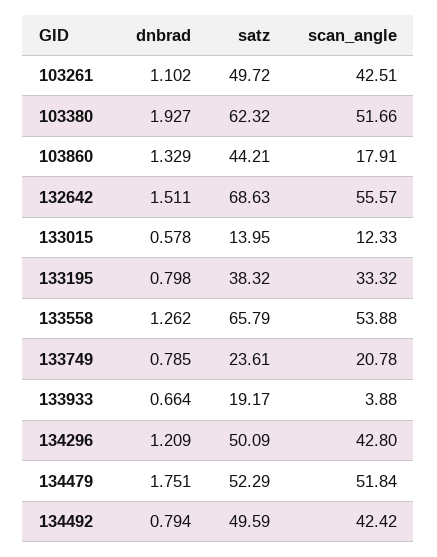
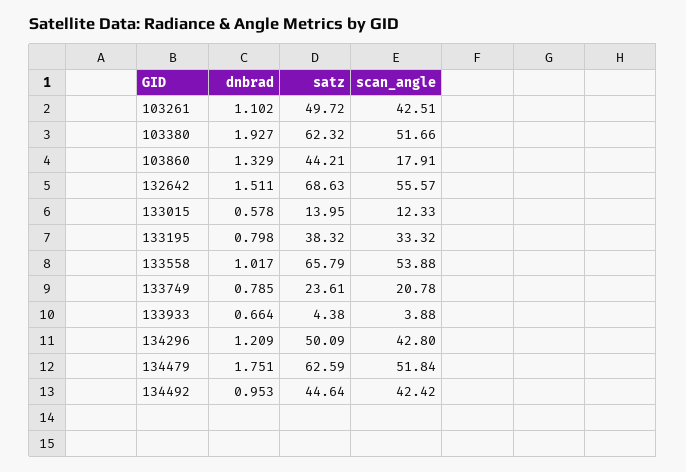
  {
    "dnbrad": {
      "103261": 1.102,
      "103380": 1.927,
      "103860": 1.329,
      "132642": 1.511,
      "133015": 0.578,
      "133195": 0.798,
-     "133558": 1.262,
+     "133558": 1.017,
      "133749": 0.785,
      "133933": 0.664,
      "134296": 1.209,
      "134479": 1.751,
-     "134492": 0.794
+     "134492": 0.953
    },
    "satz": {
      "103261": 49.72,
      "103380": 62.32,
      "103860": 44.21,
      "132642": 68.63,
      "133015": 13.95,
      "133195": 38.32,
      "133558": 65.79,
      "133749": 23.61,
-     "133933": 19.17,
+     "133933": 4.38,
      "134296": 50.09,
-     "134479": 52.29,
+     "134479": 62.59,
-     "134492": 49.59
+     "134492": 44.64
    },
    "scan_angle": {
      "103261": 42.51,
      "103380": 51.66,
      "103860": 17.91,
      "132642": 55.57,
      "133015": 12.33,
      "133195": 33.32,
      "133558": 53.88,
      "133749": 20.78,
      "133933": 3.88,
      "134296": 42.8,
      "134479": 51.84,
      "134492": 42.42
    }
  }

